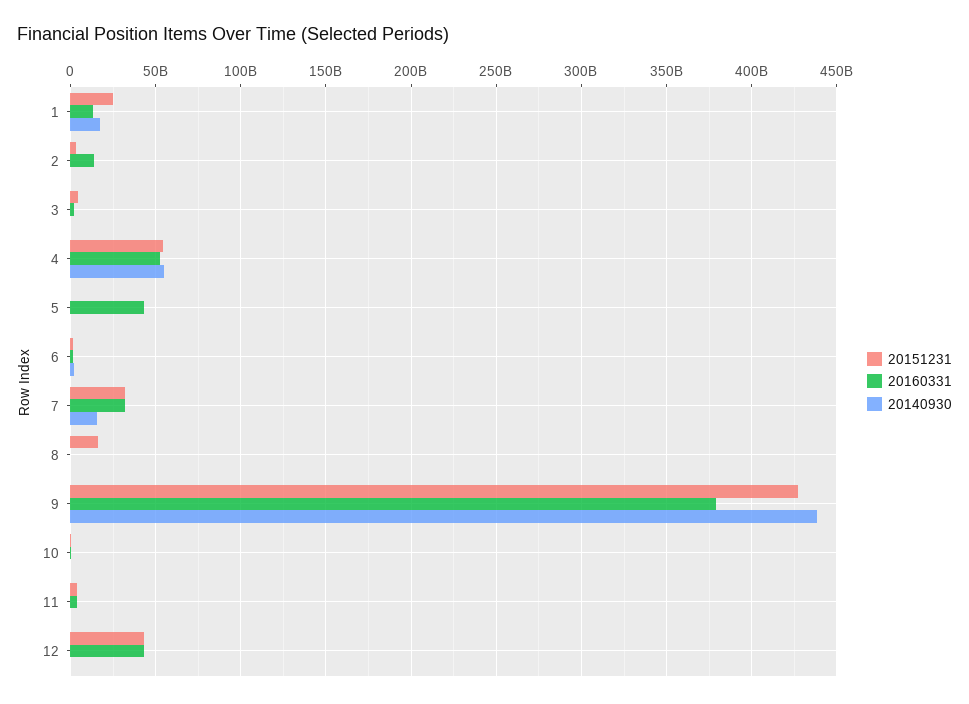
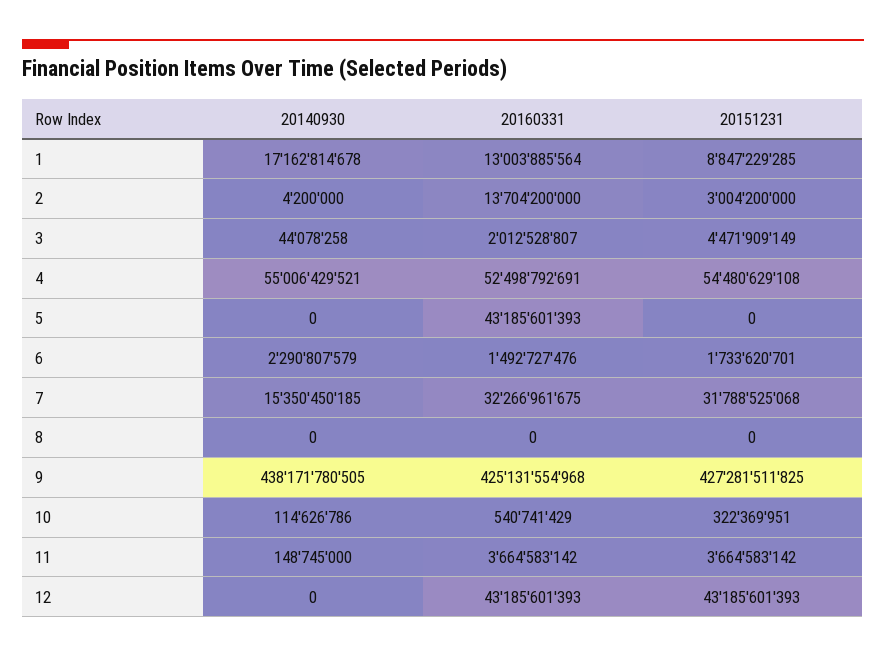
  {
    "20151231": {
-     "1": 25000000000,
+     "1": 8847229285,
      "2": 3004200000,
      "3": 4471909149,
      "4": 54480629108,
      "5": 0,
      "6": 1733620701,
      "7": 31788525068,
-     "8": 15000000000,
+     "8": 0,
      "9": 427281511825,
      "10": 322369951,
      "11": 3664583142,
      "12": 43185601393
    },
    "20160331": {
      "1": 13003885564,
      "2": 13704200000,
      "3": 2012528807,
      "4": 52498792691,
      "5": 43185601393,
      "6": 1492727476,
      "7": 32266961675,
      "8": 0,
-     "9": 380000000000,
+     "9": 425131554968,
      "10": 540741429,
      "11": 3664583142,
      "12": 43185601393
    },
    "20140930": {
      "1": 17162814678,
      "2": 4200000,
      "3": 44078258,
      "4": 55006429521,
      "5": 0,
      "6": 2290807579,
      "7": 15350450185,
      "8": 0,
      "9": 438171780505,
      "10": 114626786,
      "11": 148745000,
      "12": 0
    }
  }

